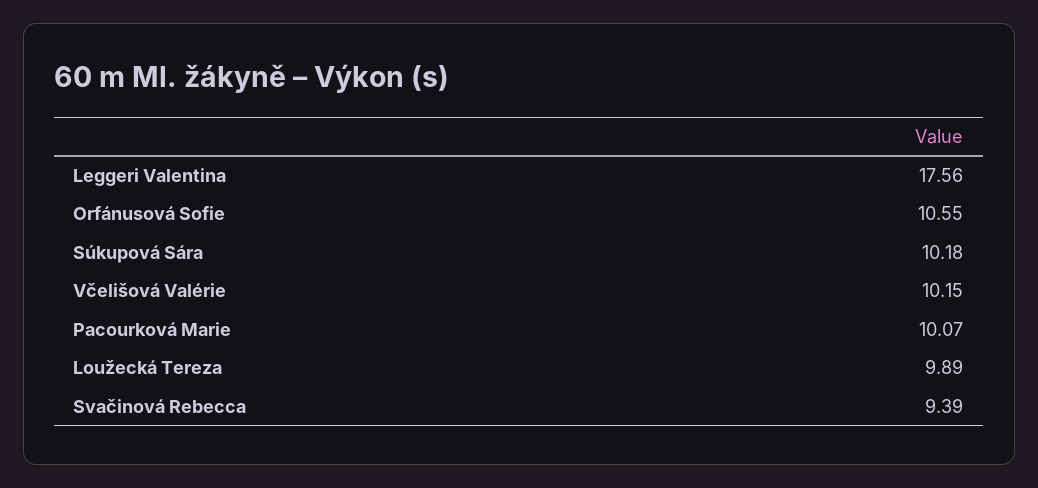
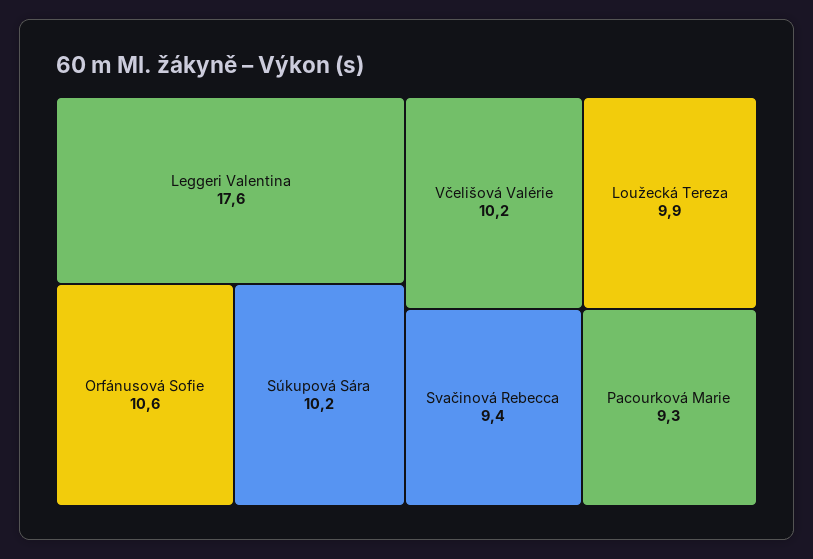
  {
    "Leggeri Valentina": 17.56,
    "Orfánusová Sofie": 10.55,
    "Súkupová Sára": 10.18,
    "Včelišová Valérie": 10.15,
-   "Pacourková Marie": 10.07,
+   "Pacourková Marie": 9.3,
    "Loužecká Tereza": 9.89,
    "Svačinová Rebecca": 9.39
  }

